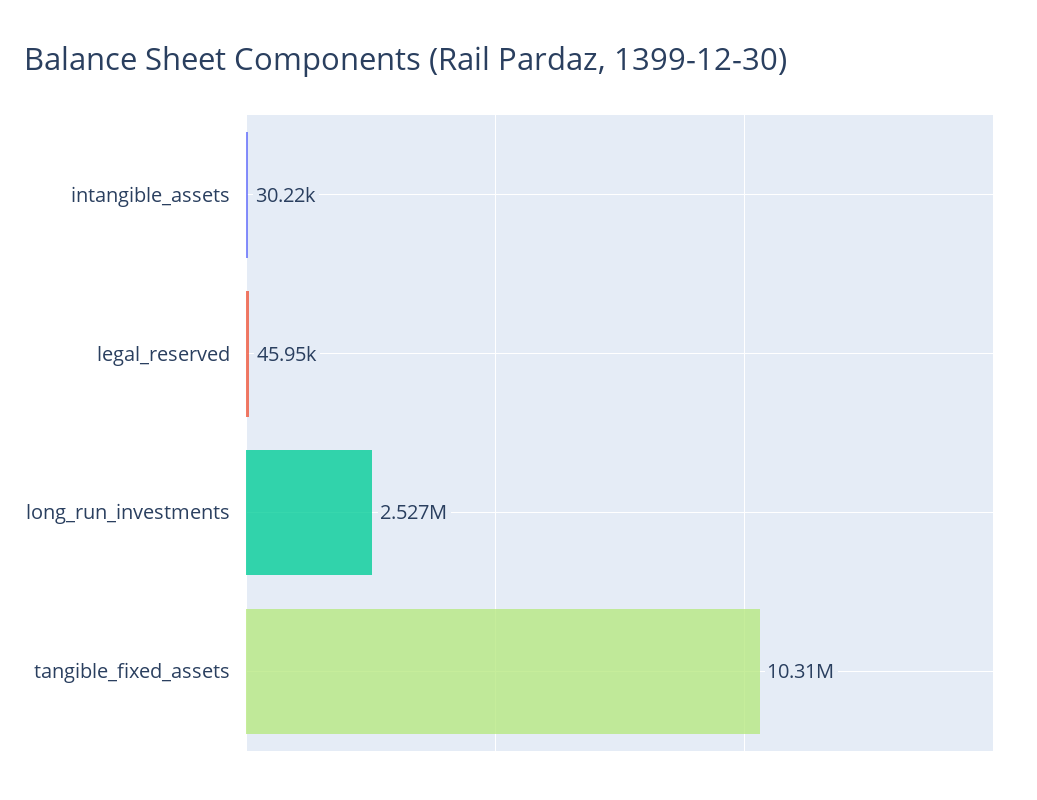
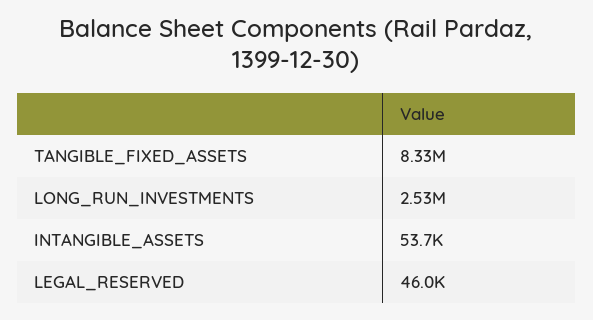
  {
-   "intangible_assets": 30220,
+   "intangible_assets": 53700,
    "legal_reserved": 45950,
    "long_run_investments": 2527000,
-   "tangible_fixed_assets": 10310000
+   "tangible_fixed_assets": 8330000
  }

